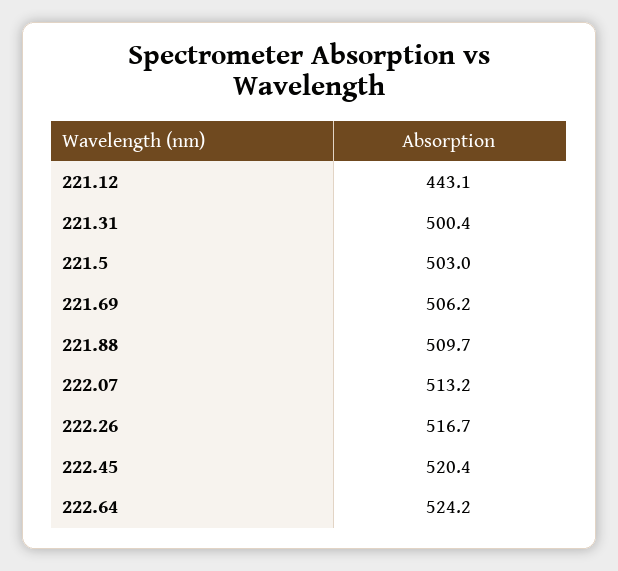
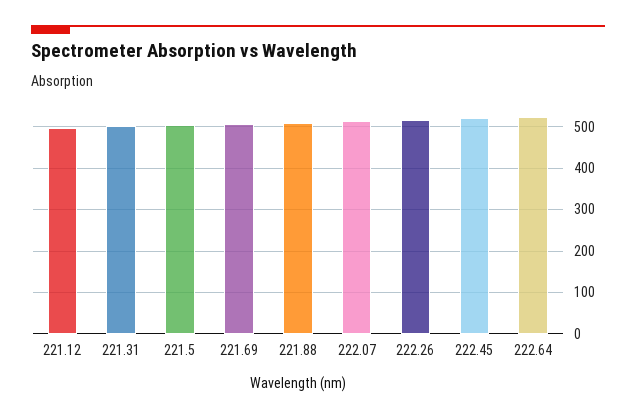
  {
-   "221.12": 443.1,
+   "221.12": 500,
    "221.31": 500.4,
    "221.5": 503,
    "221.69": 506.2,
    "221.88": 509.7,
    "222.07": 513.2,
    "222.26": 516.7,
    "222.45": 520.4,
    "222.64": 524.2
  }

